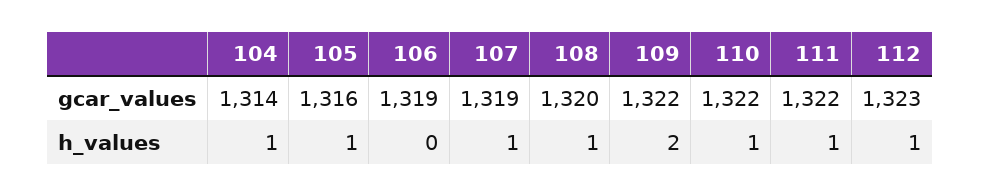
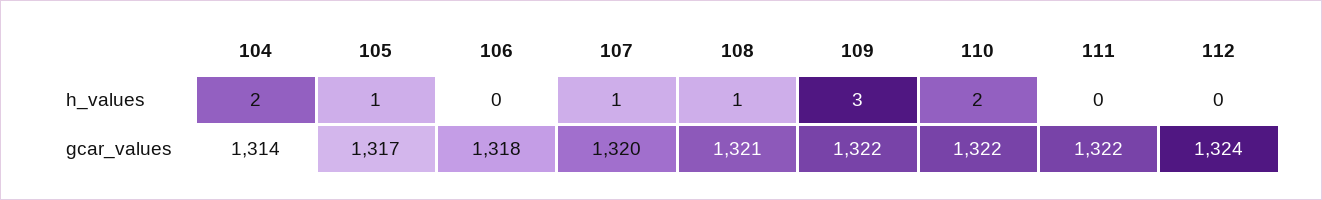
  {
    "104": {
      "gcar_values": 1314,
-     "h_values": 1
+     "h_values": 2
    },
    "105": {
-     "gcar_values": 1316,
+     "gcar_values": 1317,
      "h_values": 1
    },
    "106": {
-     "gcar_values": 1319,
+     "gcar_values": 1318,
      "h_values": 0
    },
    "107": {
-     "gcar_values": 1319,
+     "gcar_values": 1320,
      "h_values": 1
    },
    "108": {
-     "gcar_values": 1320,
+     "gcar_values": 1321,
      "h_values": 1
    },
    "109": {
      "gcar_values": 1322,
-     "h_values": 2
+     "h_values": 3
    },
    "110": {
      "gcar_values": 1322,
-     "h_values": 1
+     "h_values": 2
    },
    "111": {
      "gcar_values": 1322,
-     "h_values": 1
+     "h_values": 0
    },
    "112": {
-     "gcar_values": 1323,
+     "gcar_values": 1324,
-     "h_values": 1
+     "h_values": 0
    }
  }

